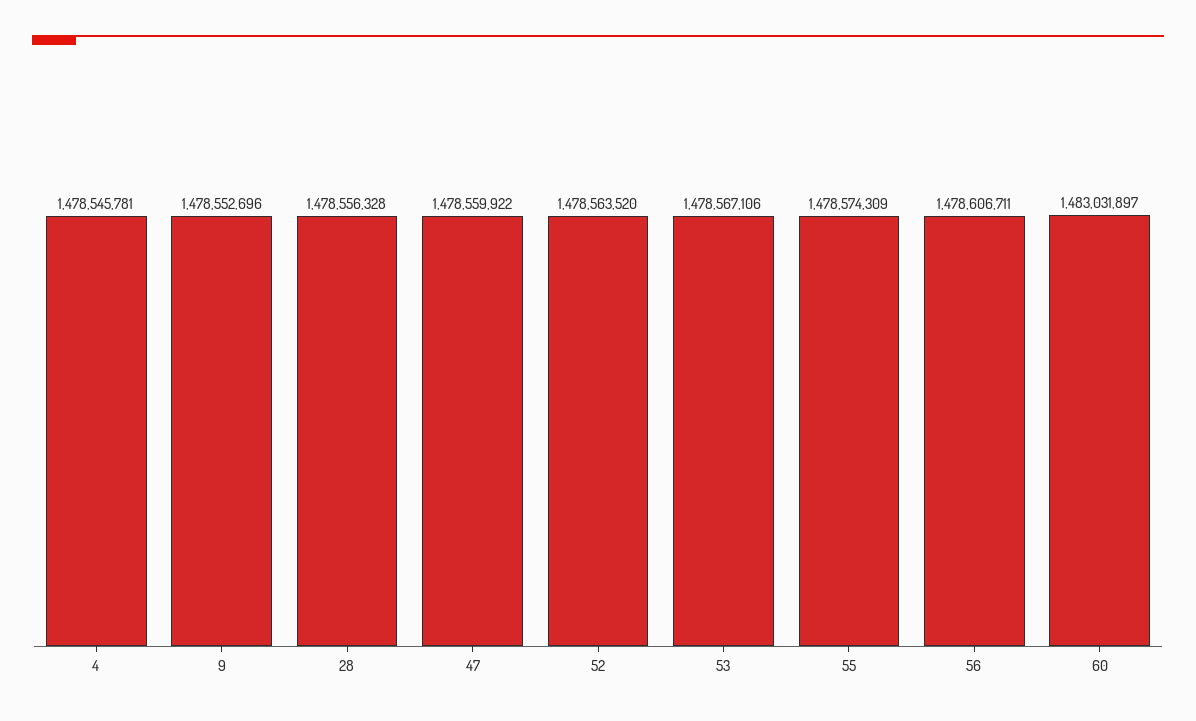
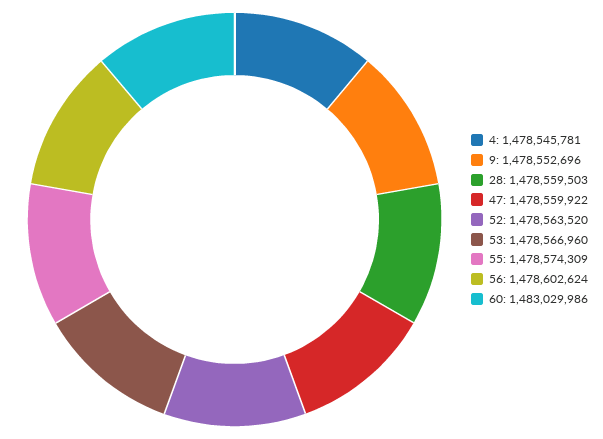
  {
    "4": 1478545781,
    "9": 1478552696,
-   "28": 1478556328,
+   "28": 1478559503,
    "47": 1478559922,
    "52": 1478563520,
-   "53": 1478567106,
+   "53": 1478566960,
    "55": 1478574309,
-   "56": 1478606711,
+   "56": 1478602624,
-   "60": 1483031897
+   "60": 1483029986
  }

